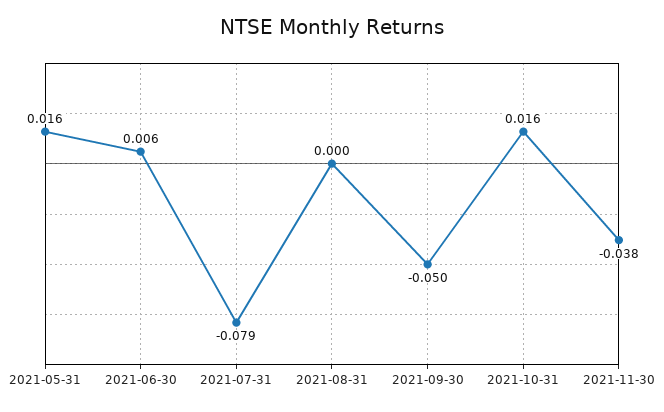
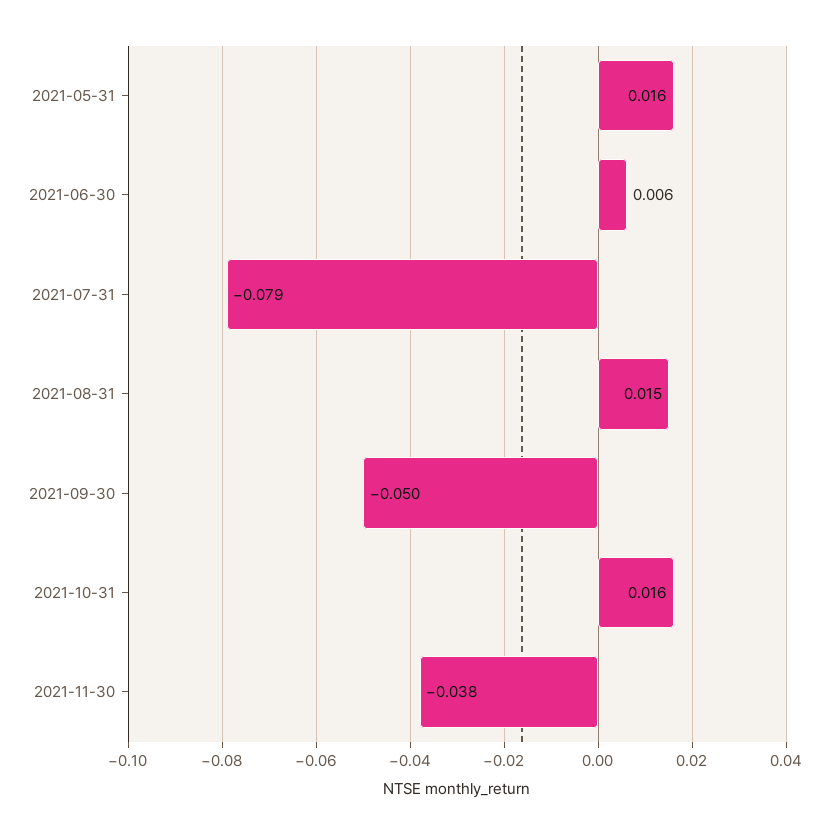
  {
    "2021-05-31": 0.016,
    "2021-06-30": 0.006,
    "2021-07-31": -0.079,
-   "2021-08-31": 0,
+   "2021-08-31": 0.015,
    "2021-09-30": -0.05,
    "2021-10-31": 0.016,
    "2021-11-30": -0.038
  }

